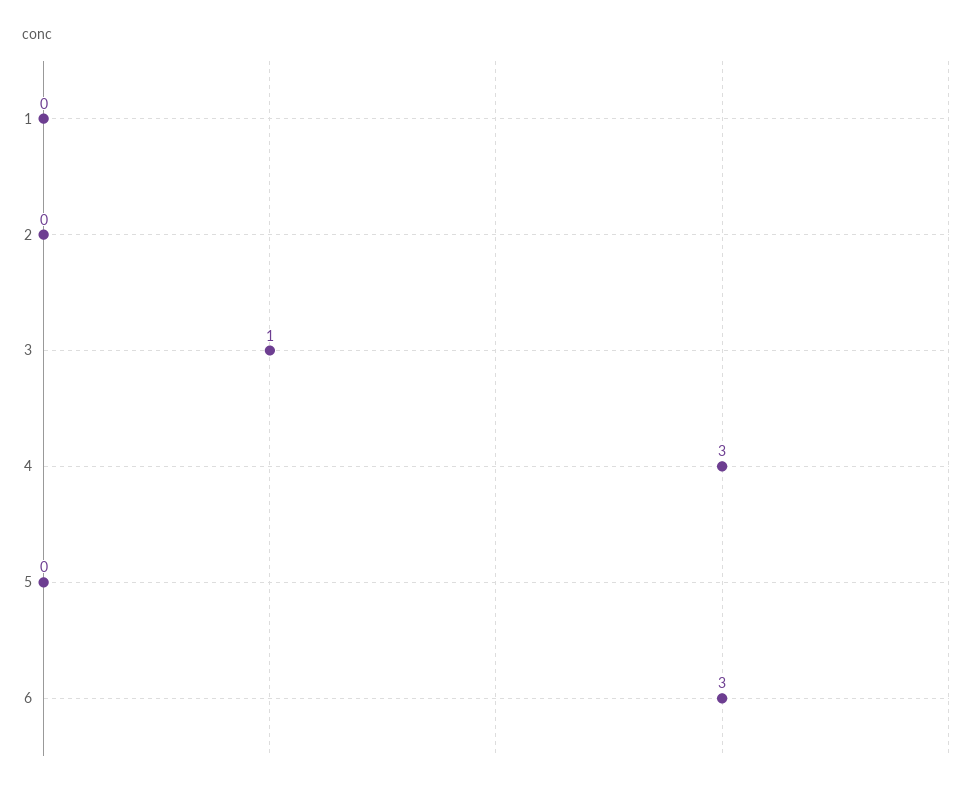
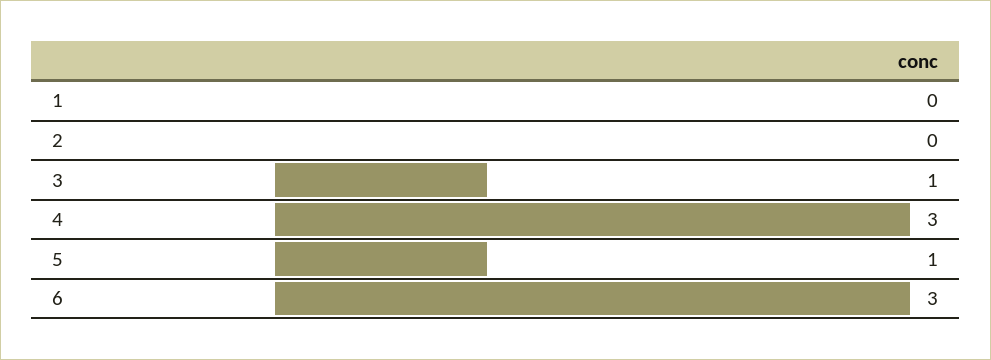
  {
    "1": 0,
    "2": 0,
    "3": 1,
    "4": 3,
-   "5": 0,
+   "5": 1,
    "6": 3
  }

